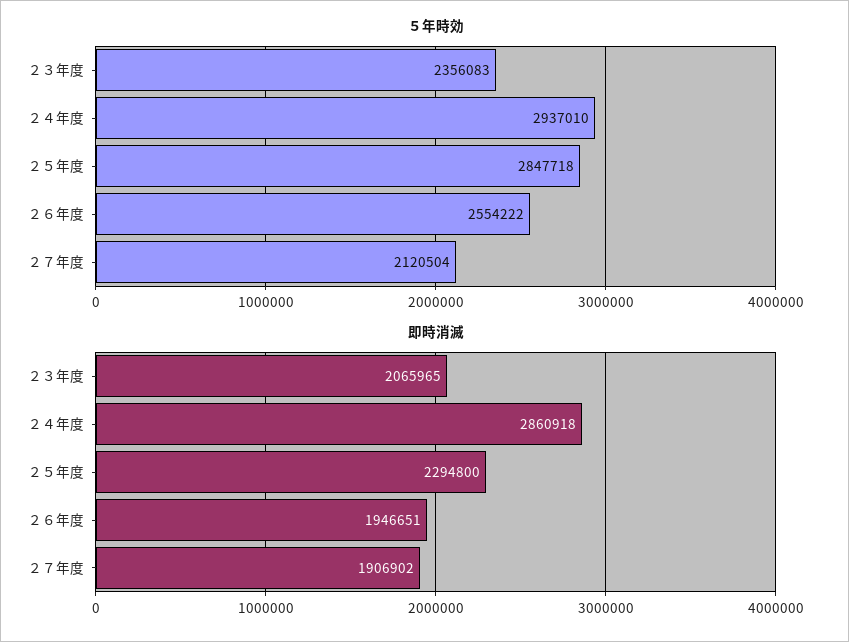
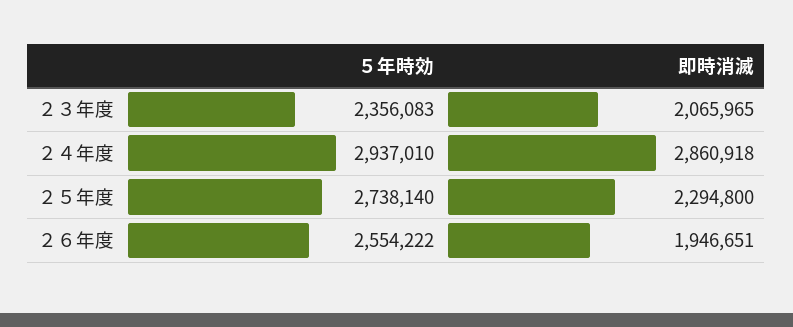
  {
    "５年時効": {
      "２３年度": 2356083,
      "２４年度": 2937010,
-     "２５年度": 2847718,
+     "２５年度": 2738140,
-     "２６年度": 2554222,
+     "２６年度": 2554222
-     "２７年度": 2120504
    },
    "即時消滅": {
      "２３年度": 2065965,
      "２４年度": 2860918,
      "２５年度": 2294800,
-     "２６年度": 1946651,
+     "２６年度": 1946651
-     "２７年度": 1906902
    }
  }

